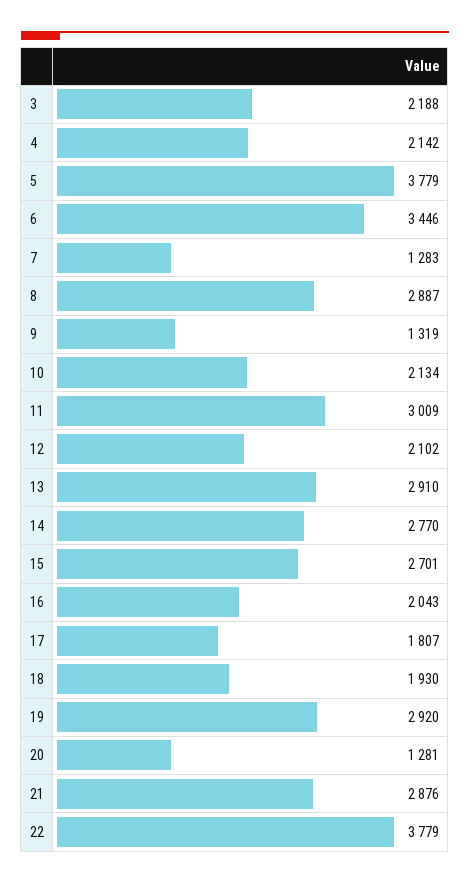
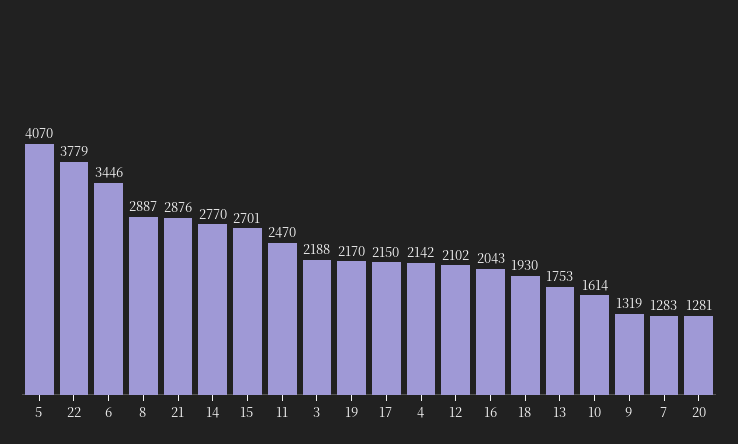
  {
    "3": 2188,
    "4": 2142,
-   "5": 3779,
+   "5": 4070,
    "6": 3446,
    "7": 1283,
    "8": 2887,
    "9": 1319,
-   "10": 2134,
+   "10": 1614,
-   "11": 3009,
+   "11": 2470,
    "12": 2102,
-   "13": 2910,
+   "13": 1753,
    "14": 2770,
    "15": 2701,
    "16": 2043,
-   "17": 1807,
+   "17": 2150,
    "18": 1930,
-   "19": 2920,
+   "19": 2170,
    "20": 1281,
    "21": 2876,
    "22": 3779
  }

